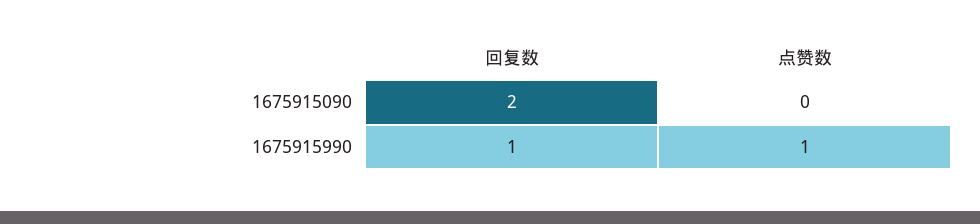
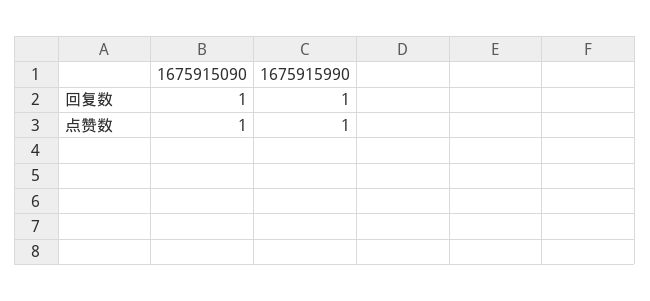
  {
    "回复数": {
-     "1675915090": 2,
+     "1675915090": 1,
      "1675915990": 1
    },
    "点赞数": {
-     "1675915090": 0,
+     "1675915090": 1,
      "1675915990": 1
    }
  }

